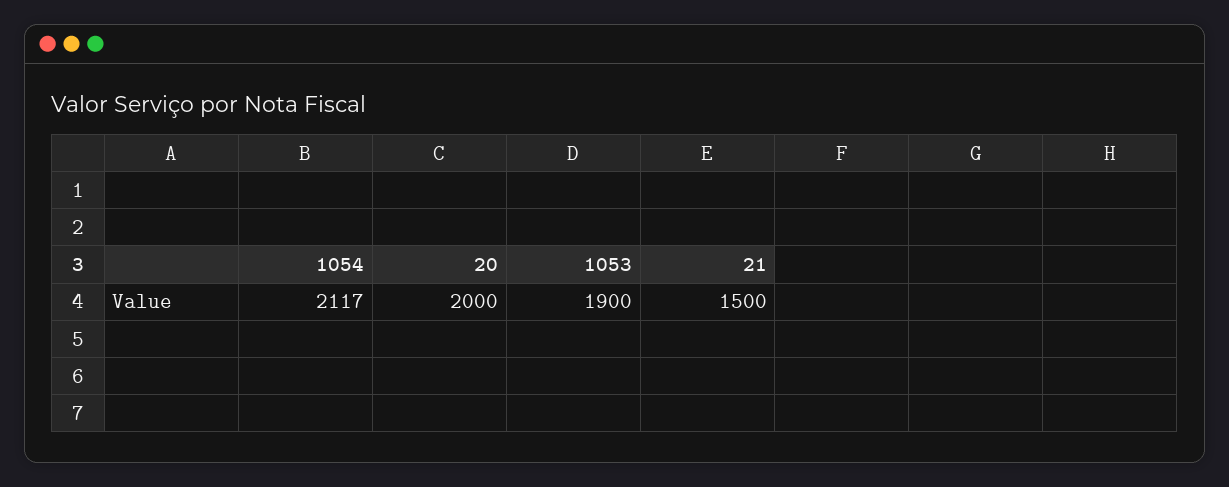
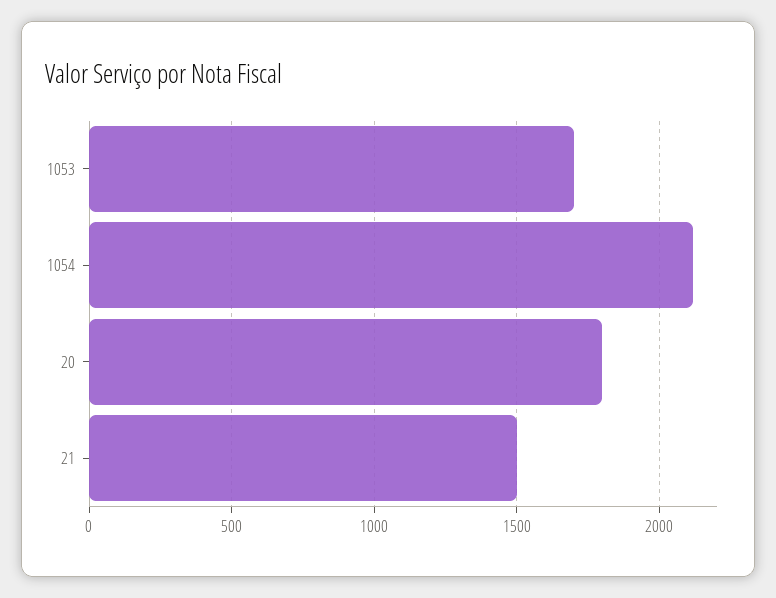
  {
    "1054": 2117,
-   "20": 2000,
+   "20": 1800,
-   "1053": 1900,
+   "1053": 1700,
    "21": 1500
  }

